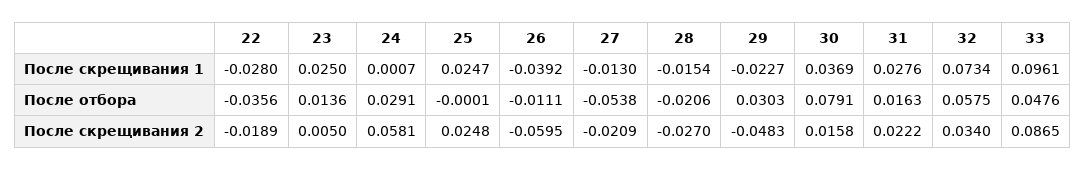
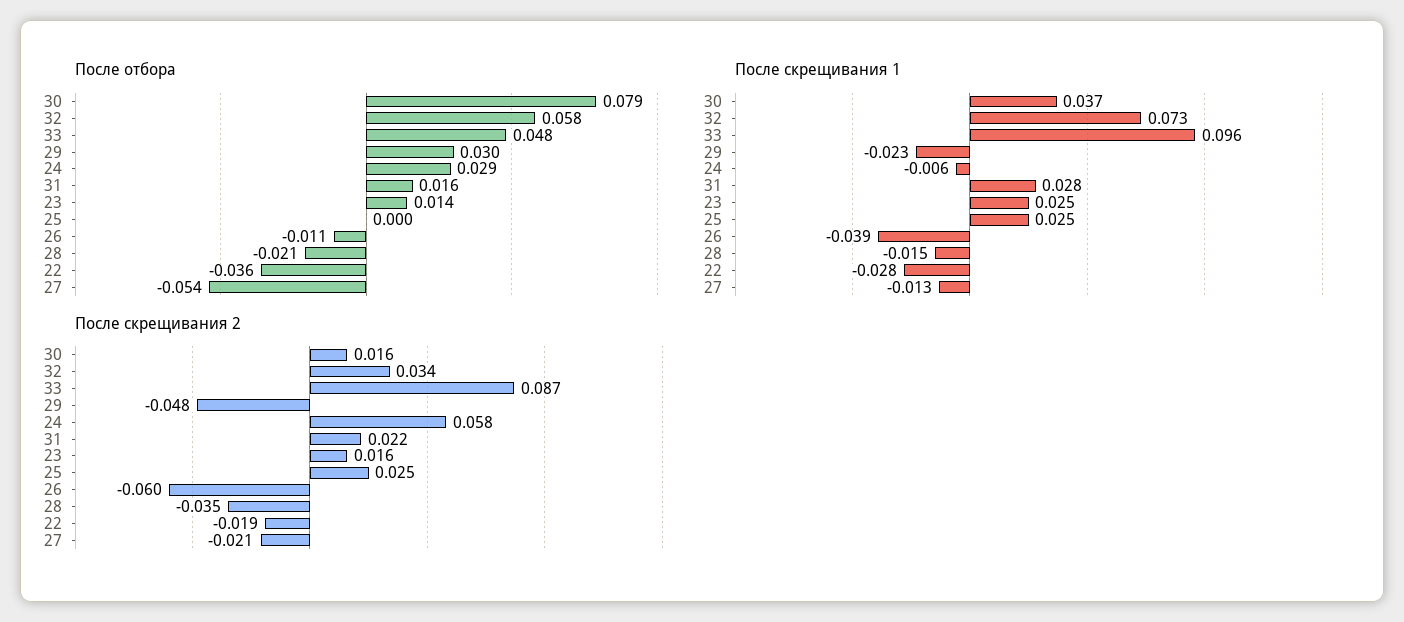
  {
    "После скрещивания 1": {
      "22": -0.028,
      "23": 0.025,
-     "24": 0.0007,
+     "24": -0.006,
      "25": 0.0247,
      "26": -0.0392,
      "27": -0.013,
      "28": -0.0154,
      "29": -0.0227,
      "30": 0.0369,
      "31": 0.0276,
      "32": 0.0734,
      "33": 0.0961
    },
    "После отбора": {
      "22": -0.0356,
      "23": 0.0136,
      "24": 0.0291,
      "25": -0.0001,
      "26": -0.0111,
      "27": -0.0538,
      "28": -0.0206,
      "29": 0.0303,
      "30": 0.0791,
      "31": 0.0163,
      "32": 0.0575,
      "33": 0.0476
    },
    "После скрещивания 2": {
      "22": -0.0189,
-     "23": 0.005,
+     "23": 0.016,
      "24": 0.0581,
      "25": 0.0248,
      "26": -0.0595,
      "27": -0.0209,
-     "28": -0.027,
+     "28": -0.035,
      "29": -0.0483,
      "30": 0.0158,
      "31": 0.0222,
      "32": 0.034,
      "33": 0.0865
    }
  }

